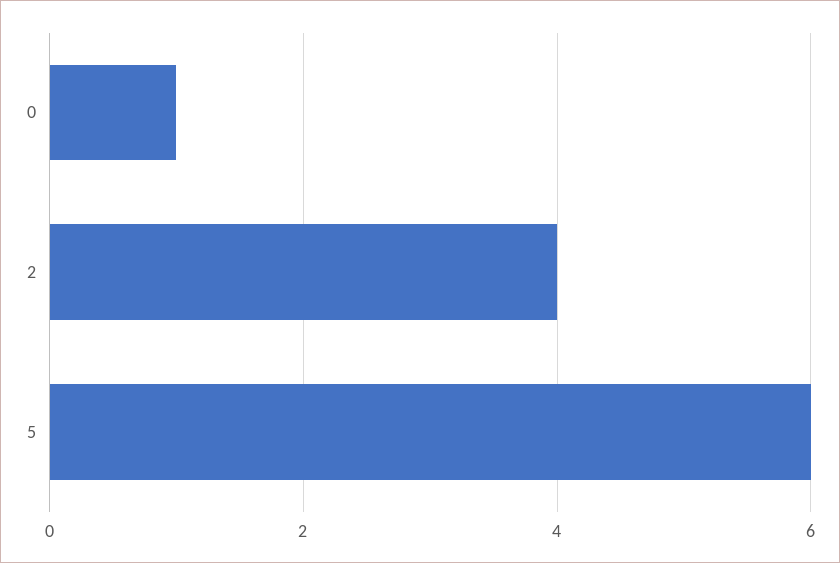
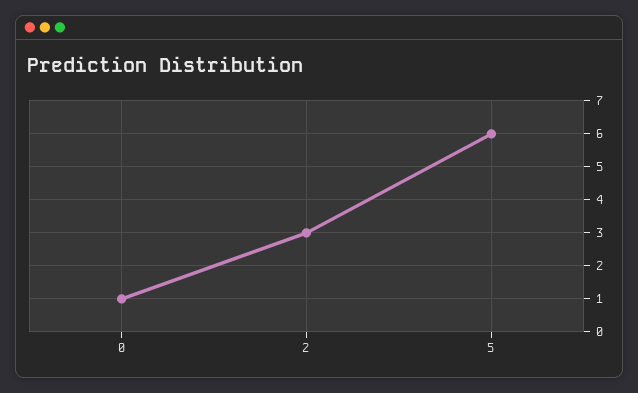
  {
    "0": 1,
-   "2": 4,
+   "2": 3,
    "5": 6
  }

